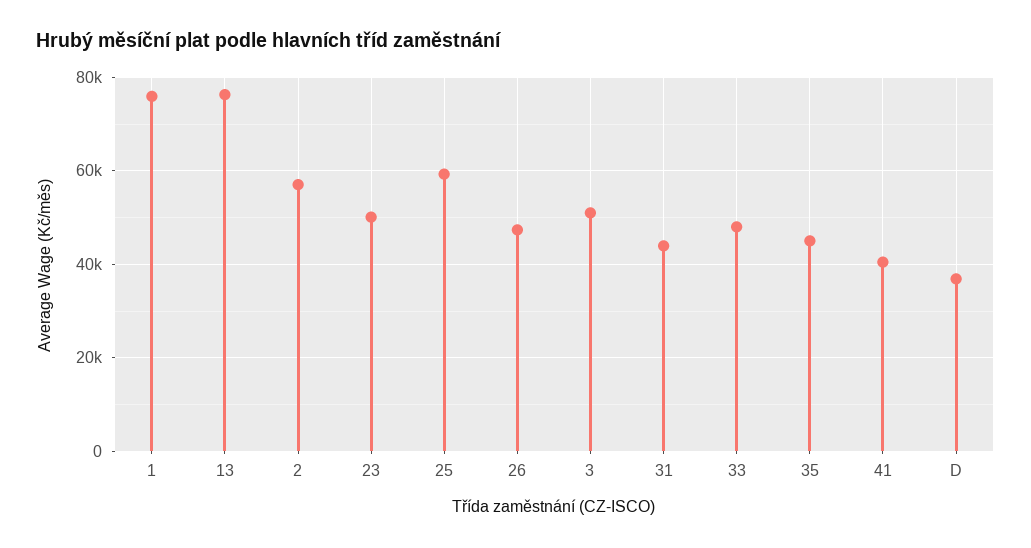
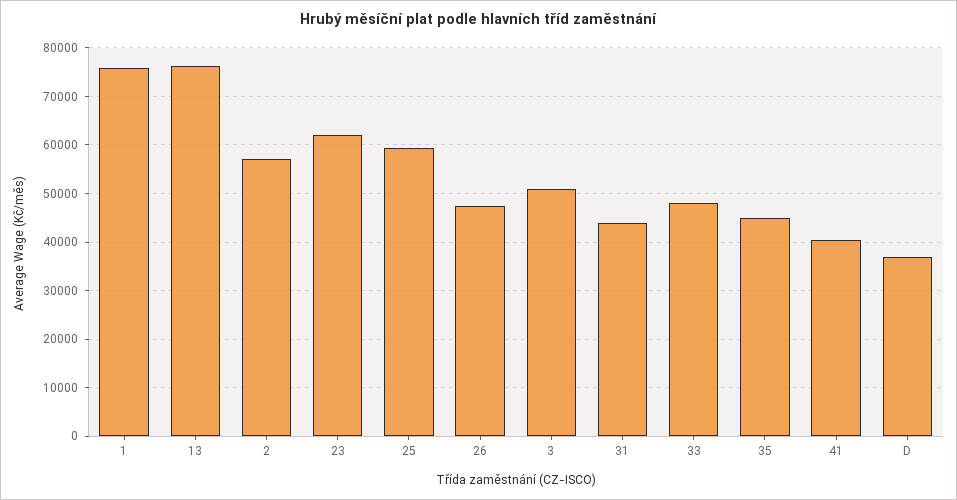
  {
    "1": 76000,
    "13": 76000,
    "2": 58000,
-   "23": 50000,
+   "23": 62000,
    "25": 60000,
    "26": 48000,
    "3": 52000,
    "31": 44000,
    "33": 48000,
    "35": 46000,
    "41": 40000,
    "D": 36000
  }

